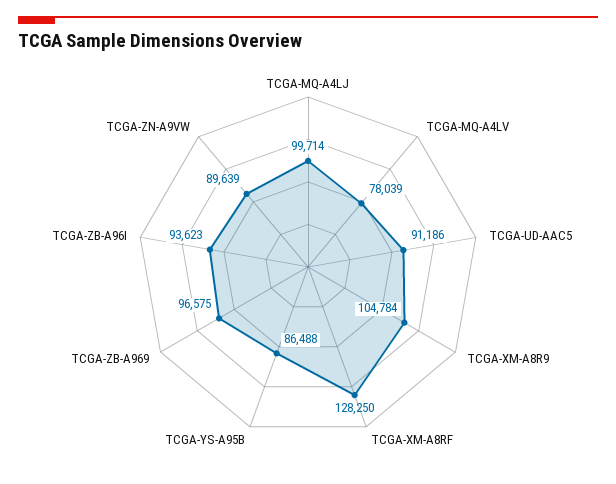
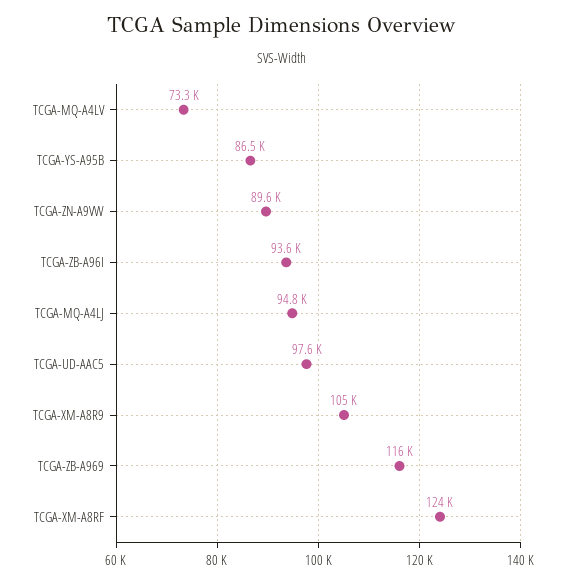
  {
-   "TCGA-MQ-A4LJ": 99714,
+   "TCGA-MQ-A4LJ": 94800,
-   "TCGA-MQ-A4LV": 78039,
+   "TCGA-MQ-A4LV": 73300,
-   "TCGA-UD-AAC5": 91186,
+   "TCGA-UD-AAC5": 97600,
    "TCGA-XM-A8R9": 104784,
-   "TCGA-XM-A8RF": 128250,
+   "TCGA-XM-A8RF": 124000,
    "TCGA-YS-A95B": 86488,
-   "TCGA-ZB-A969": 96575,
+   "TCGA-ZB-A969": 116000,
    "TCGA-ZB-A96I": 93623,
    "TCGA-ZN-A9VW": 89639
  }

